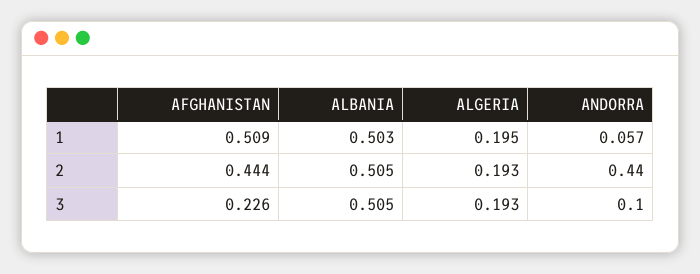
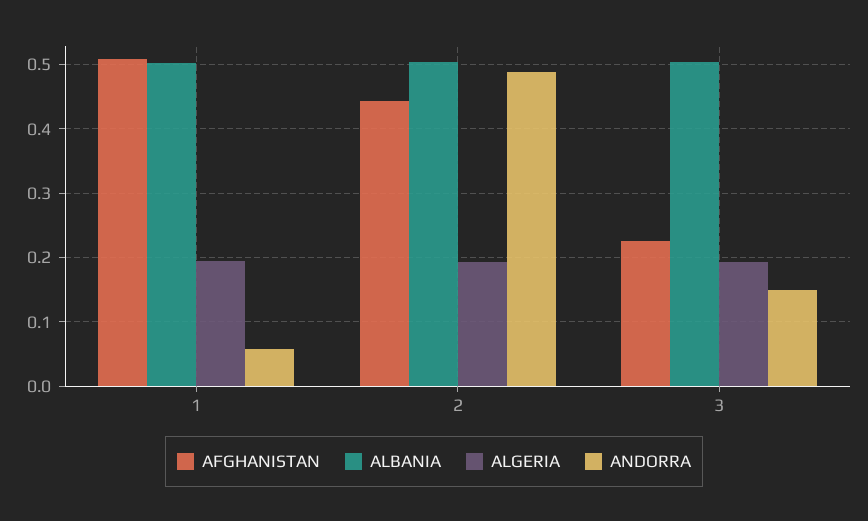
  {
    "AFGHANISTAN": {
      "1": 0.509,
      "2": 0.444,
      "3": 0.226
    },
    "ALBANIA": {
      "1": 0.503,
      "2": 0.505,
      "3": 0.505
    },
    "ALGERIA": {
      "1": 0.195,
      "2": 0.193,
      "3": 0.193
    },
    "ANDORRA": {
      "1": 0.057,
-     "2": 0.44,
+     "2": 0.49,
-     "3": 0.1
+     "3": 0.15
    }
  }

